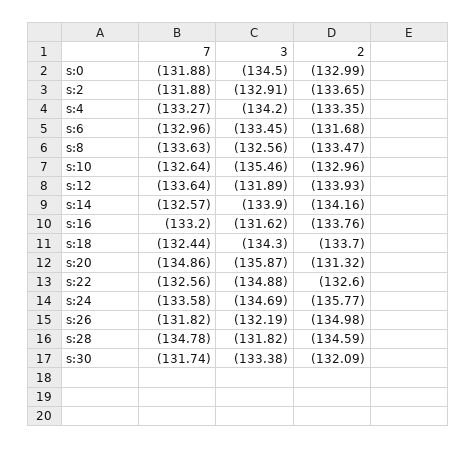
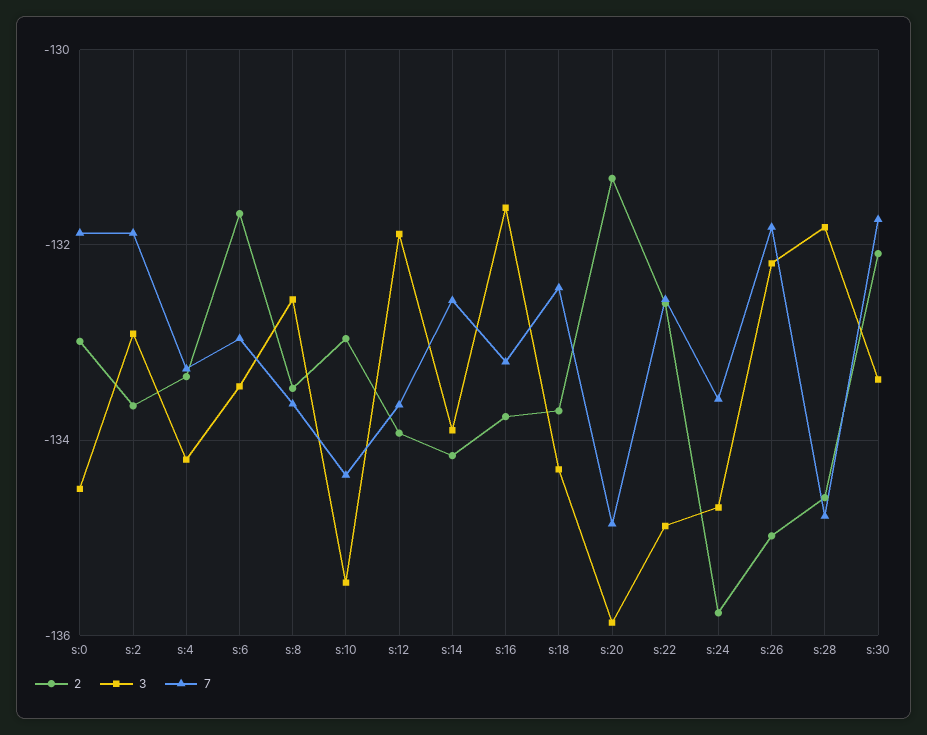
  {
    "7": {
      "s:0": -131.88,
      "s:2": -131.88,
      "s:4": -133.27,
      "s:6": -132.96,
      "s:8": -133.63,
-     "s:10": -132.64,
+     "s:10": -134.4,
      "s:12": -133.64,
      "s:14": -132.57,
      "s:16": -133.2,
      "s:18": -132.44,
      "s:20": -134.86,
      "s:22": -132.56,
      "s:24": -133.58,
      "s:26": -131.82,
      "s:28": -134.78,
      "s:30": -131.74
    },
    "3": {
      "s:0": -134.5,
      "s:2": -132.91,
      "s:4": -134.2,
      "s:6": -133.45,
      "s:8": -132.56,
      "s:10": -135.46,
      "s:12": -131.89,
      "s:14": -133.9,
      "s:16": -131.62,
      "s:18": -134.3,
      "s:20": -135.87,
      "s:22": -134.88,
      "s:24": -134.69,
      "s:26": -132.19,
      "s:28": -131.82,
      "s:30": -133.38
    },
    "2": {
      "s:0": -132.99,
      "s:2": -133.65,
      "s:4": -133.35,
      "s:6": -131.68,
      "s:8": -133.47,
      "s:10": -132.96,
      "s:12": -133.93,
      "s:14": -134.16,
      "s:16": -133.76,
      "s:18": -133.7,
      "s:20": -131.32,
      "s:22": -132.6,
      "s:24": -135.77,
      "s:26": -134.98,
      "s:28": -134.59,
      "s:30": -132.09
    }
  }

